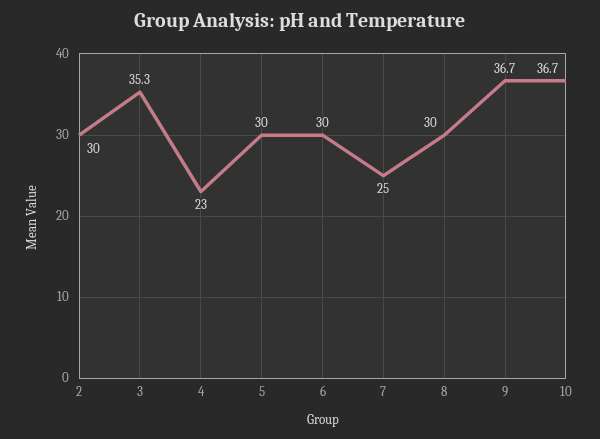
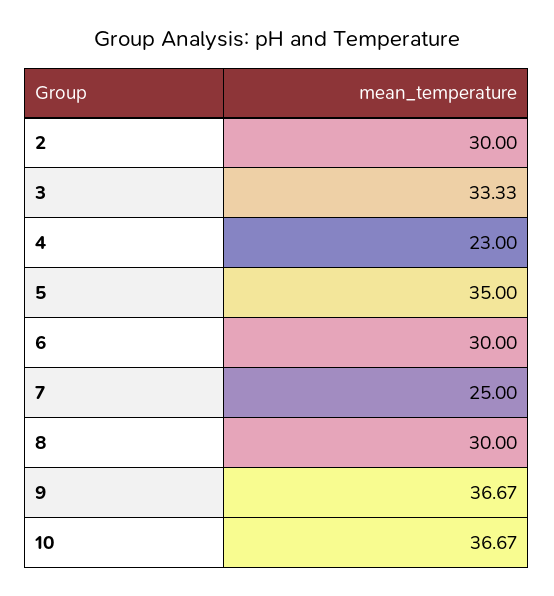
  {
    "2": 30,
-   "3": 35.3,
+   "3": 33.33,
    "4": 23,
-   "5": 30,
+   "5": 35,
    "6": 30,
    "7": 25,
    "8": 30,
    "9": 36.67,
    "10": 36.67
  }

